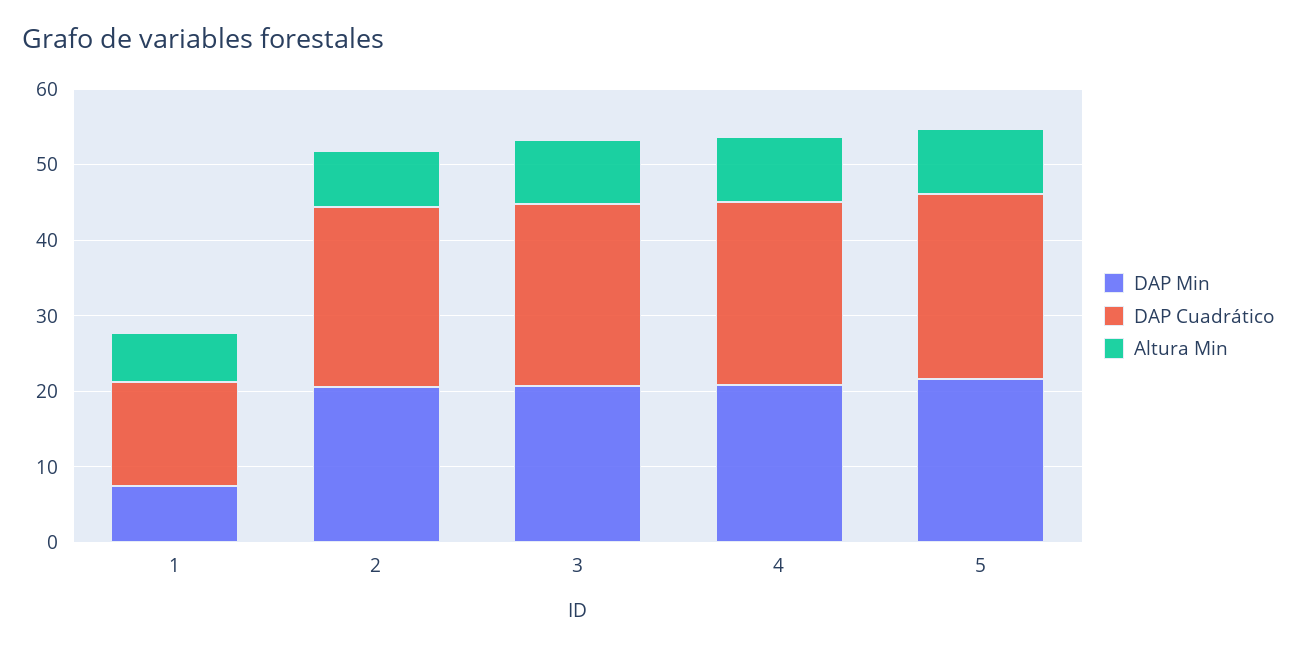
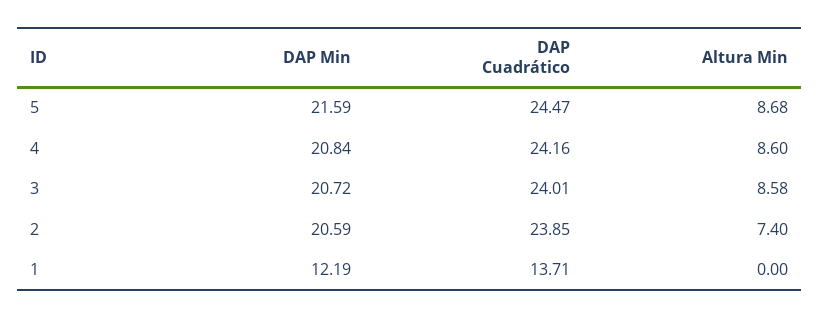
  {
    "DAP Min": {
-     "1": 8,
+     "1": 12.19,
      "2": 20.59,
      "3": 20.72,
      "4": 20.84,
      "5": 21.59
    },
    "DAP Cuadrático": {
      "1": 13.71,
      "2": 23.85,
      "3": 24.01,
      "4": 24.16,
      "5": 24.47
    },
    "Altura Min": {
-     "1": 6,
+     "1": 0,
      "2": 7.4,
      "3": 8.58,
      "4": 8.6,
      "5": 8.68
    }
  }

